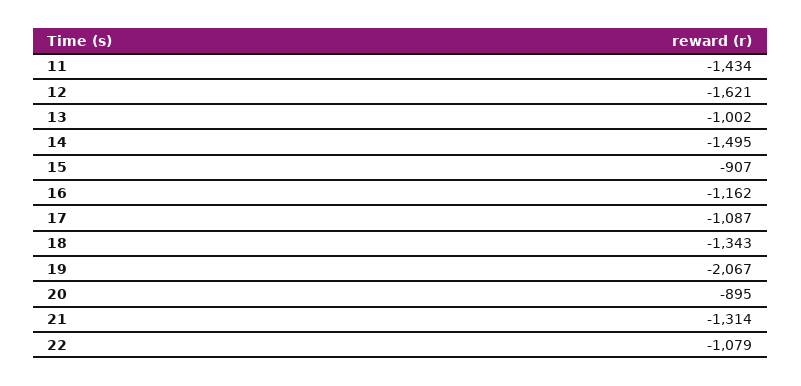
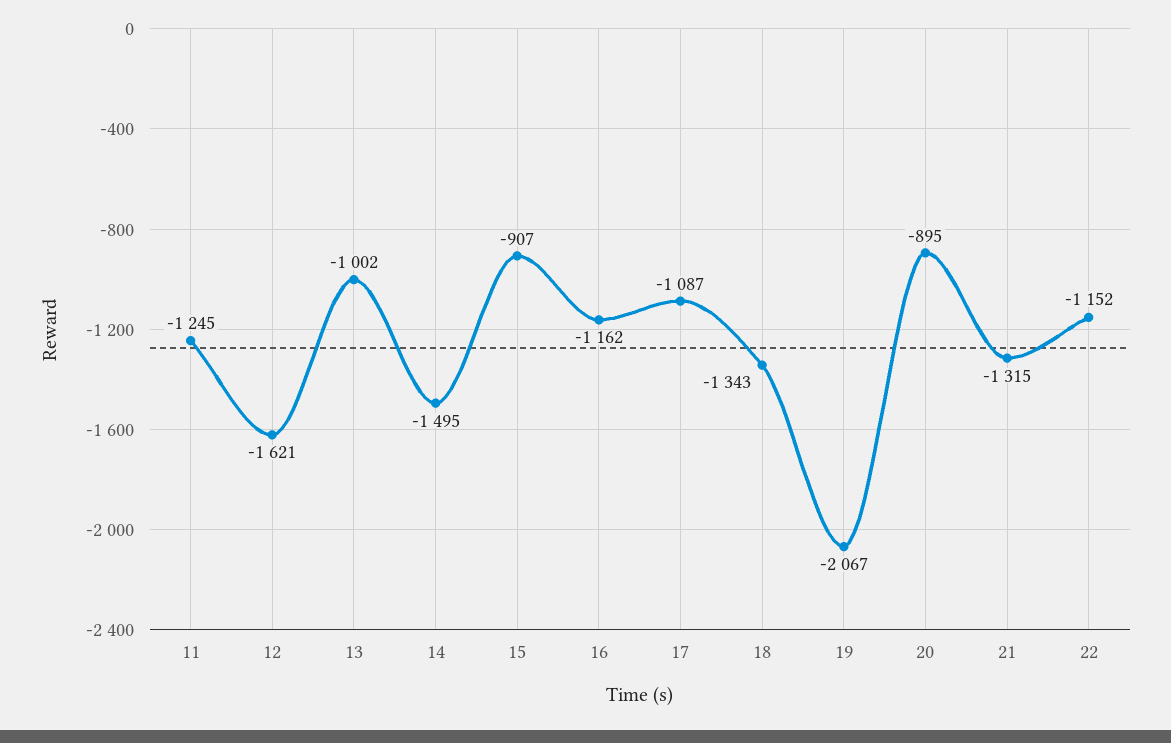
  {
-   "11": -1434,
+   "11": -1245,
    "12": -1621,
    "13": -1002,
    "14": -1495,
    "15": -907,
    "16": -1162,
    "17": -1087,
    "18": -1343,
    "19": -2067,
    "20": -895,
-   "21": -1314,
+   "21": -1315,
-   "22": -1079
+   "22": -1152
  }

